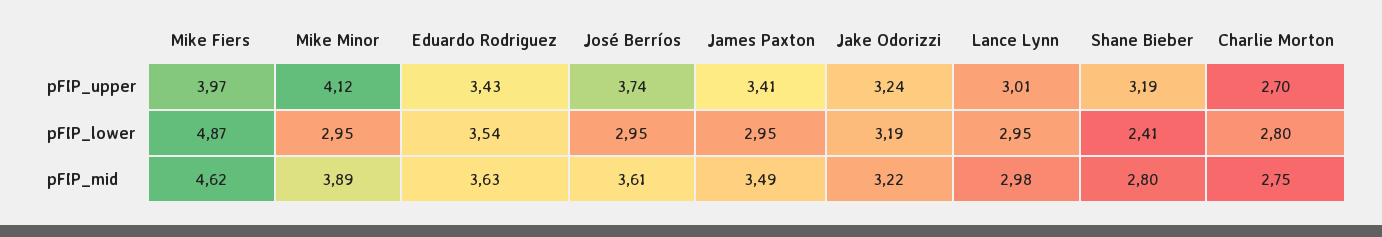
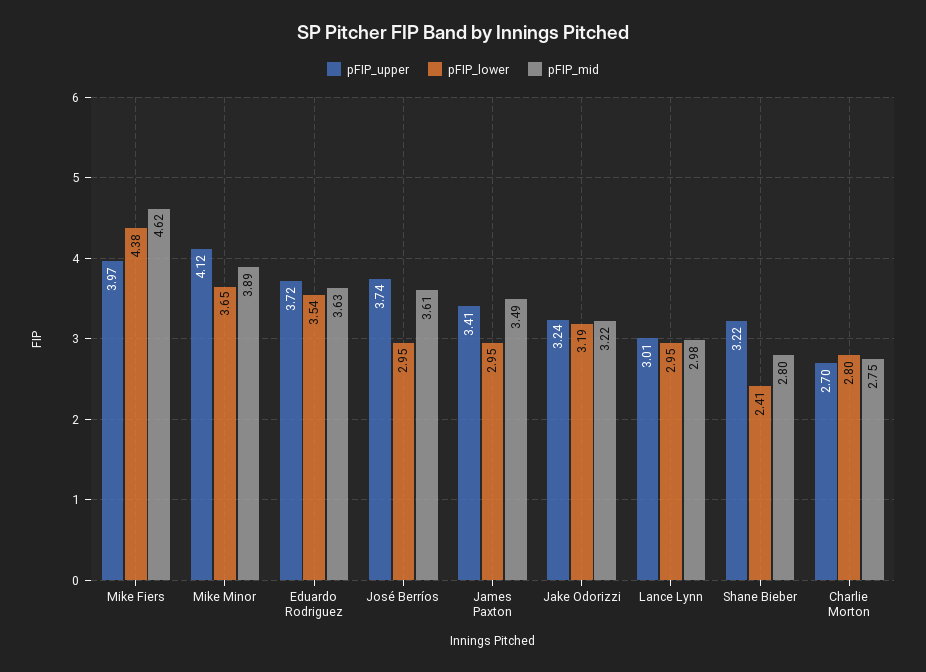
  {
    "pFIP_upper": {
      "Mike Fiers": 3.97,
      "Mike Minor": 4.12,
-     "Eduardo Rodriguez": 3.43,
+     "Eduardo Rodriguez": 3.72,
      "José Berríos": 3.74,
      "James Paxton": 3.41,
      "Jake Odorizzi": 3.24,
      "Lance Lynn": 3.01,
-     "Shane Bieber": 3.19,
+     "Shane Bieber": 3.22,
      "Charlie Morton": 2.7
    },
    "pFIP_lower": {
-     "Mike Fiers": 4.87,
+     "Mike Fiers": 4.38,
-     "Mike Minor": 2.95,
+     "Mike Minor": 3.65,
      "Eduardo Rodriguez": 3.54,
      "José Berríos": 2.95,
      "James Paxton": 2.95,
      "Jake Odorizzi": 3.19,
      "Lance Lynn": 2.95,
      "Shane Bieber": 2.41,
      "Charlie Morton": 2.8
    },
    "pFIP_mid": {
      "Mike Fiers": 4.62,
      "Mike Minor": 3.89,
      "Eduardo Rodriguez": 3.63,
      "José Berríos": 3.61,
      "James Paxton": 3.49,
      "Jake Odorizzi": 3.22,
      "Lance Lynn": 2.98,
      "Shane Bieber": 2.8,
      "Charlie Morton": 2.75
    }
  }

